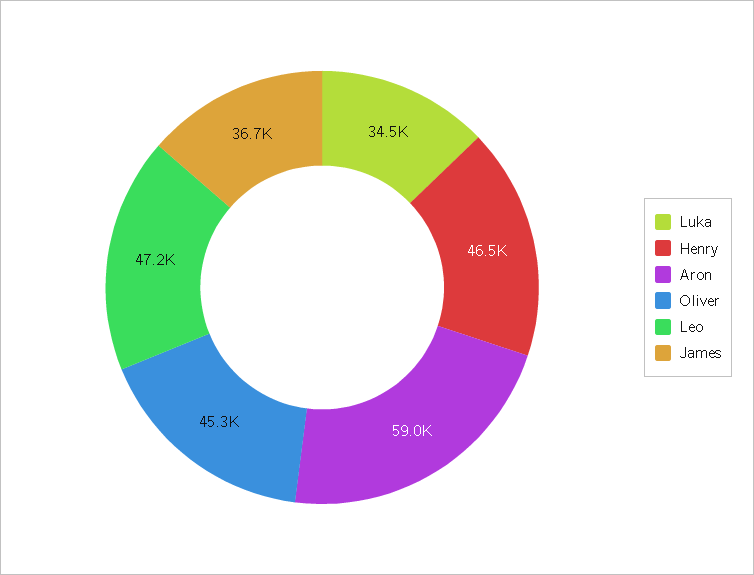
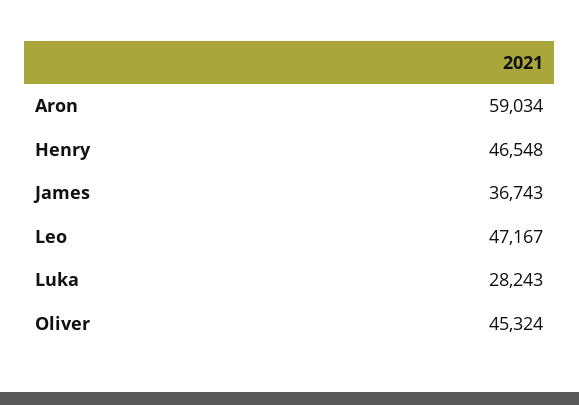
  {
-   "Luka": 34500,
+   "Luka": 28243,
    "Henry": 46548,
    "Aron": 59034,
    "Oliver": 45324,
    "Leo": 47167,
    "James": 36743
  }

